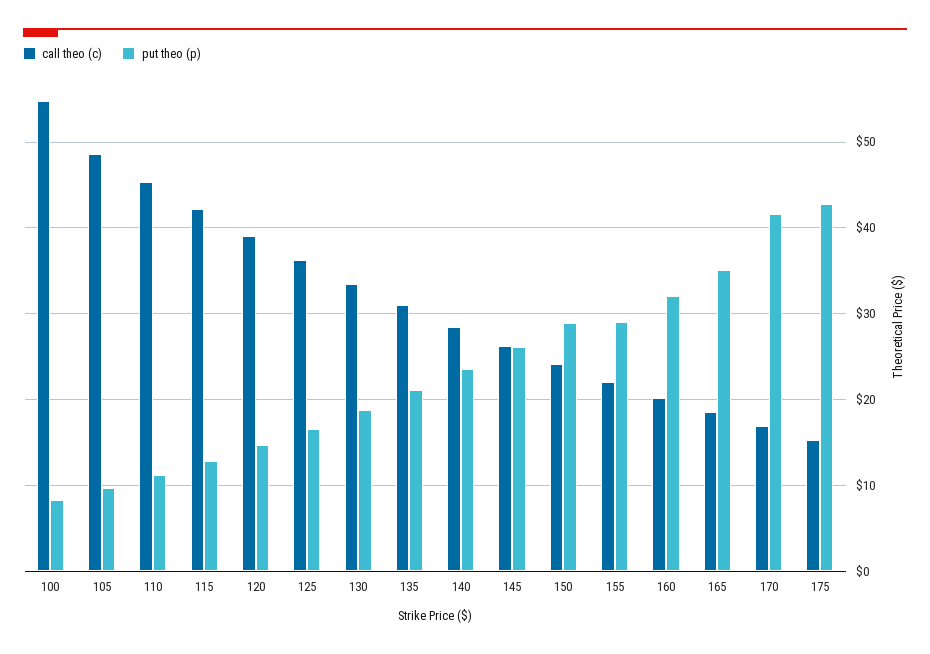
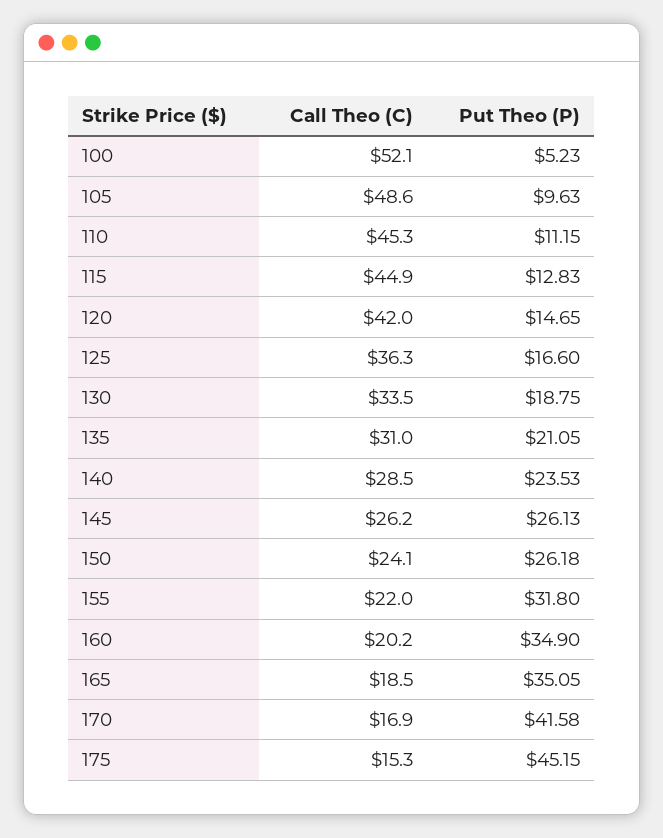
  {
    "call theo (c)": {
-     "100": 55,
+     "100": 52.1,
      "105": 48.6,
      "110": 45.3,
-     "115": 42,
+     "115": 44.9,
-     "120": 39,
+     "120": 42,
      "125": 36.3,
      "130": 33.5,
      "135": 31,
      "140": 28.5,
      "145": 26.2,
      "150": 24.1,
      "155": 22,
      "160": 20.2,
      "165": 18.5,
      "170": 16.9,
      "175": 15.3
    },
    "put theo (p)": {
-     "100": 8,
+     "100": 5.23,
      "105": 9.63,
      "110": 11.15,
      "115": 12.83,
      "120": 14.65,
      "125": 16.6,
      "130": 18.75,
      "135": 21.05,
      "140": 23.53,
      "145": 26.13,
-     "150": 29,
+     "150": 26.18,
-     "155": 29,
+     "155": 31.8,
-     "160": 32,
+     "160": 34.9,
      "165": 35.05,
      "170": 41.58,
-     "175": 43
+     "175": 45.15
    }
  }

